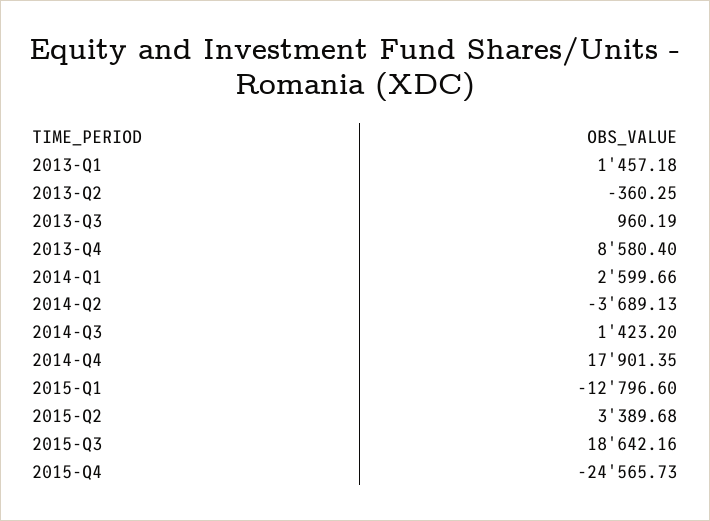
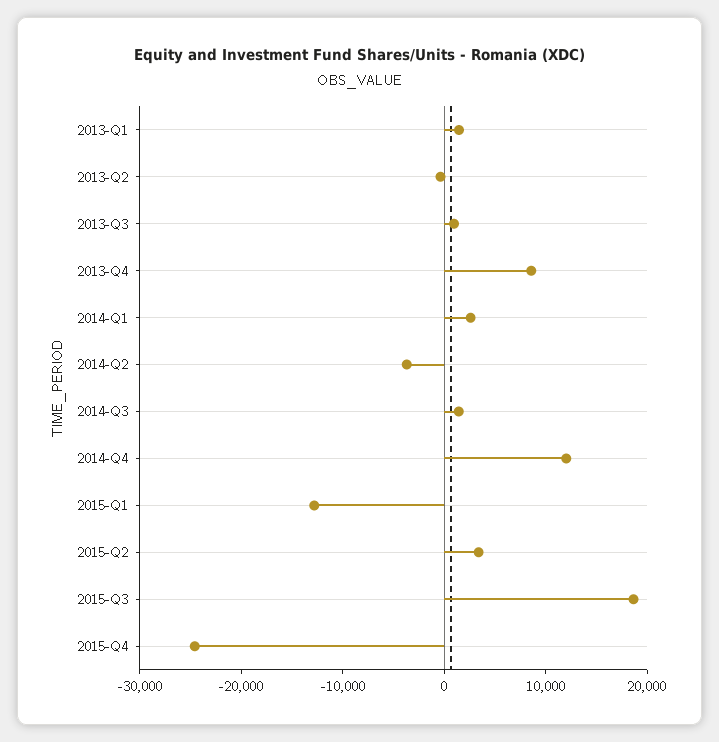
  {
    "2013-Q1": 1457.18,
    "2013-Q2": -360.25,
    "2013-Q3": 960.19,
    "2013-Q4": 8580.4,
    "2014-Q1": 2599.66,
    "2014-Q2": -3689.13,
    "2014-Q3": 1423.2,
-   "2014-Q4": 17901.35,
+   "2014-Q4": 12000,
    "2015-Q1": -12796.6,
    "2015-Q2": 3389.68,
    "2015-Q3": 18642.16,
    "2015-Q4": -24565.73
  }

